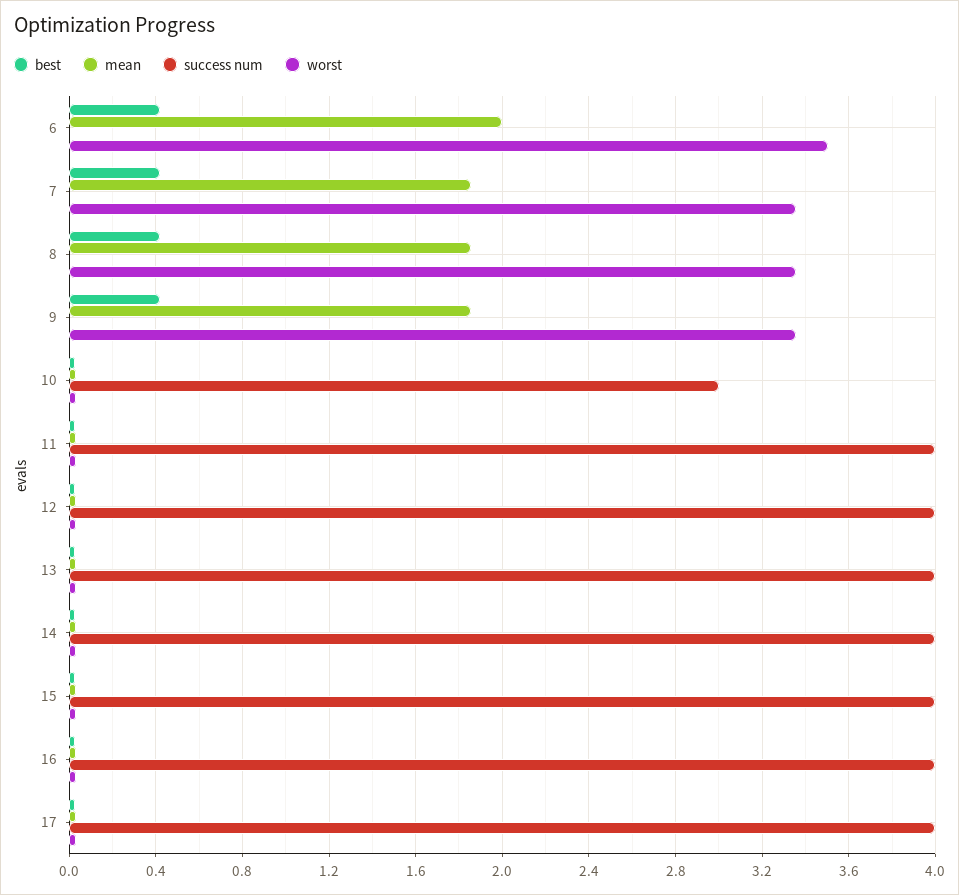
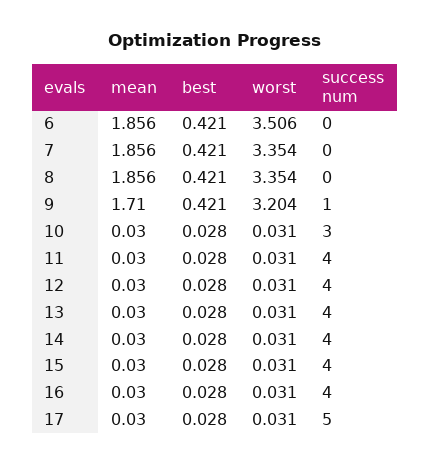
  {
    "best": {
      "6": 0.421,
      "7": 0.421,
      "8": 0.421,
      "9": 0.421,
      "10": 0.028,
      "11": 0.028,
      "12": 0.028,
      "13": 0.028,
      "14": 0.028,
      "15": 0.028,
      "16": 0.028,
      "17": 0.028
    },
    "mean": {
-     "6": 2,
+     "6": 1.856,
      "7": 1.856,
      "8": 1.856,
-     "9": 1.85,
+     "9": 1.71,
      "10": 0.03,
      "11": 0.03,
      "12": 0.03,
      "13": 0.03,
      "14": 0.03,
      "15": 0.03,
      "16": 0.03,
      "17": 0.03
    },
    "success num": {
      "6": 0,
      "7": 0,
      "8": 0,
-     "9": 0,
+     "9": 1,
      "10": 3,
      "11": 4,
      "12": 4,
      "13": 4,
      "14": 4,
      "15": 4,
      "16": 4,
-     "17": 4
+     "17": 5
    },
    "worst": {
      "6": 3.506,
      "7": 3.354,
      "8": 3.354,
-     "9": 3.35,
+     "9": 3.204,
      "10": 0.031,
      "11": 0.031,
      "12": 0.031,
      "13": 0.031,
      "14": 0.031,
      "15": 0.031,
      "16": 0.031,
      "17": 0.031
    }
  }

